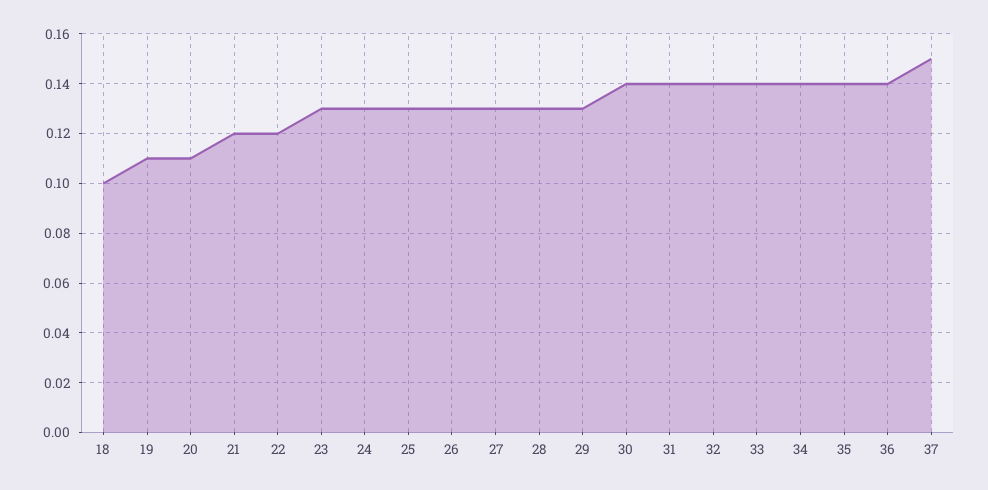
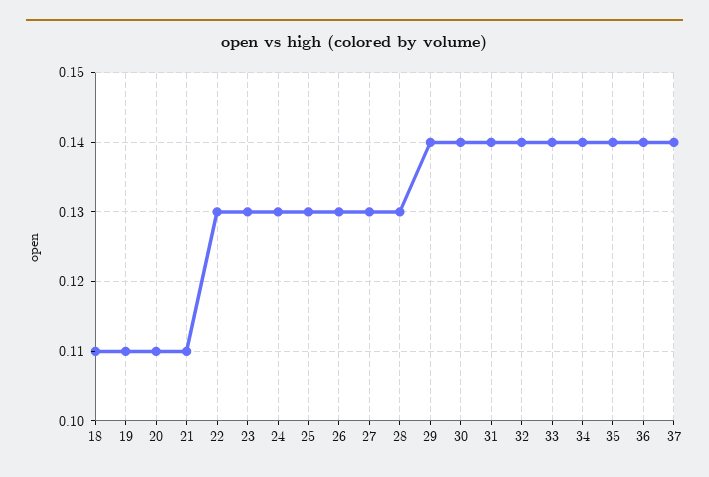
  {
-   "18": 0.1,
+   "18": 0.11,
    "19": 0.11,
    "20": 0.11,
-   "21": 0.12,
+   "21": 0.11,
-   "22": 0.12,
+   "22": 0.13,
    "23": 0.13,
    "24": 0.13,
    "25": 0.13,
    "26": 0.13,
    "27": 0.13,
    "28": 0.13,
-   "29": 0.13,
+   "29": 0.14,
    "30": 0.14,
    "31": 0.14,
    "32": 0.14,
    "33": 0.14,
    "34": 0.14,
    "35": 0.14,
    "36": 0.14,
-   "37": 0.15
+   "37": 0.14
  }

